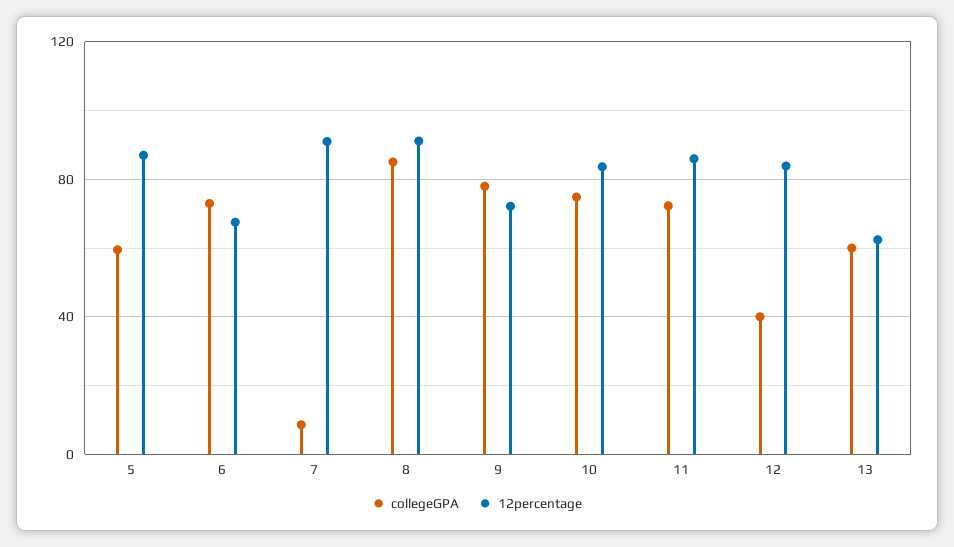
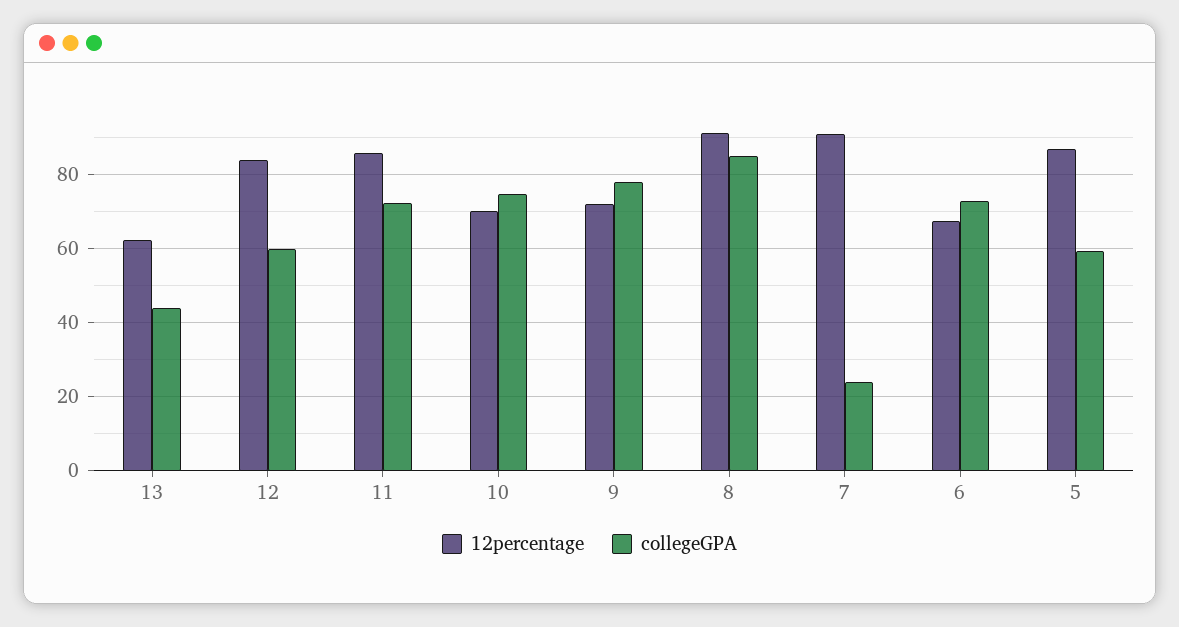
  {
    "collegeGPA": {
      "5": 60,
      "6": 72,
-     "7": 10,
+     "7": 24,
      "8": 86,
      "9": 78,
      "10": 74,
      "11": 72,
-     "12": 40,
+     "12": 60,
-     "13": 60
+     "13": 44
    },
    "12percentage": {
      "5": 88,
      "6": 68,
      "7": 92,
      "8": 92,
      "9": 72,
-     "10": 85,
+     "10": 70,
      "11": 86,
      "12": 84,
      "13": 62
    }
  }

